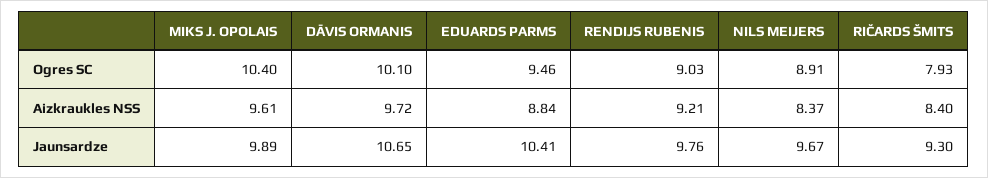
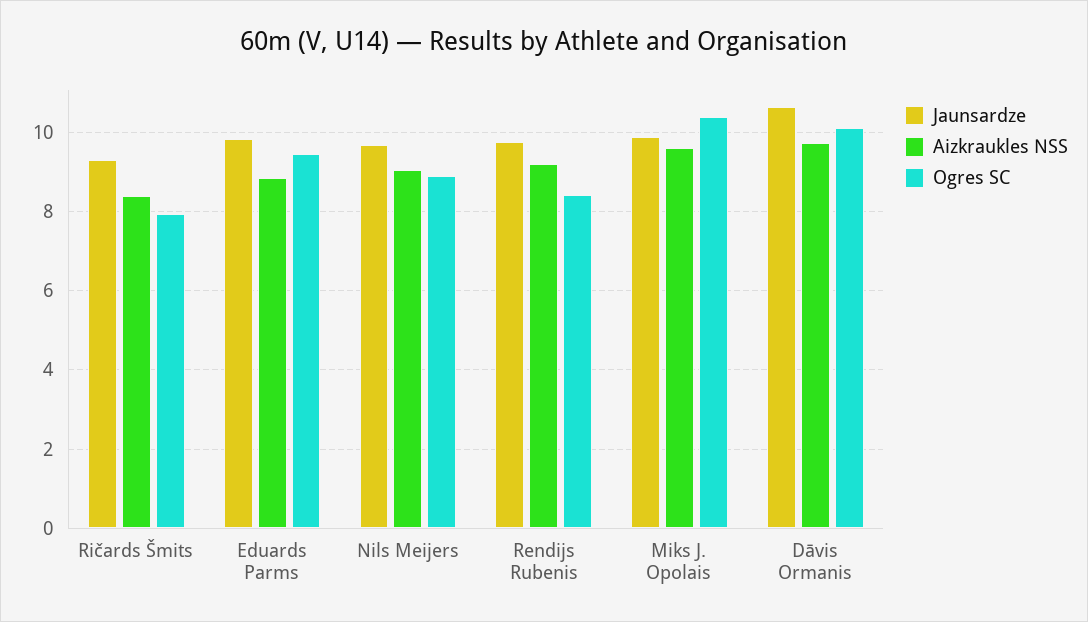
  {
    "Ogres SC": {
      "MIKS J. OPOLAIS": 10.4,
      "DĀVIS ORMANIS": 10.1,
      "EDUARDS PARMS": 9.46,
-     "RENDIJS RUBENIS": 9.03,
+     "RENDIJS RUBENIS": 8.4,
      "NILS MEIJERS": 8.91,
      "RIČARDS ŠMITS": 7.93
    },
    "Aizkraukles NSS": {
      "MIKS J. OPOLAIS": 9.61,
      "DĀVIS ORMANIS": 9.72,
      "EDUARDS PARMS": 8.84,
      "RENDIJS RUBENIS": 9.21,
-     "NILS MEIJERS": 8.37,
+     "NILS MEIJERS": 9,
      "RIČARDS ŠMITS": 8.4
    },
    "Jaunsardze": {
      "MIKS J. OPOLAIS": 9.89,
      "DĀVIS ORMANIS": 10.65,
-     "EDUARDS PARMS": 10.41,
+     "EDUARDS PARMS": 9.8,
      "RENDIJS RUBENIS": 9.76,
      "NILS MEIJERS": 9.67,
      "RIČARDS ŠMITS": 9.3
    }
  }

